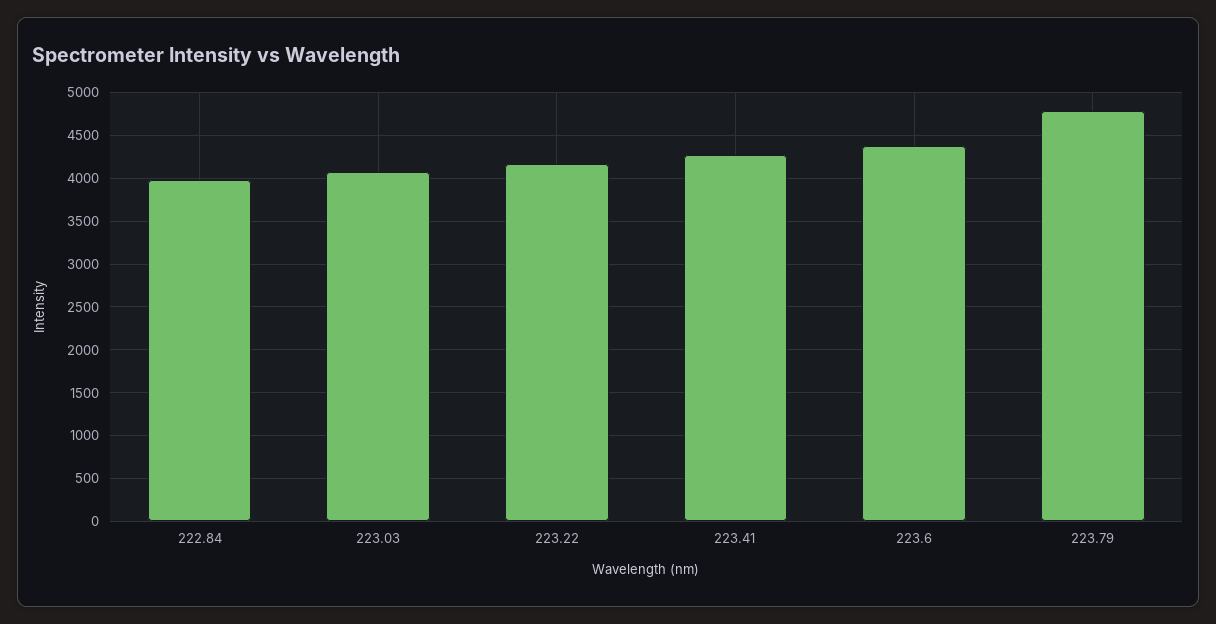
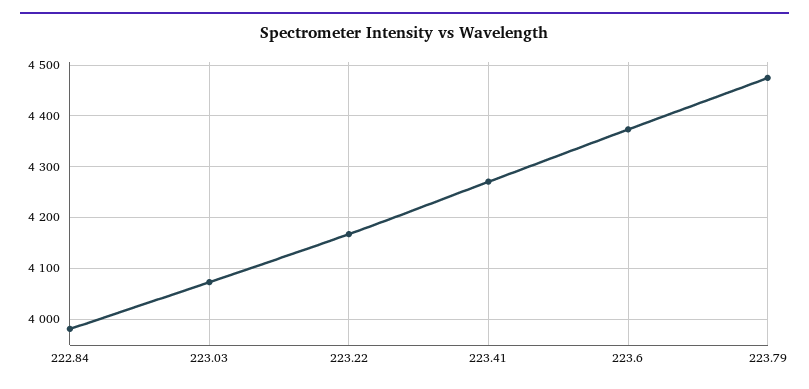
  {
    "222.84": 3980,
    "223.03": 4080,
    "223.22": 4160,
    "223.41": 4280,
    "223.6": 4380,
-   "223.79": 4800
+   "223.79": 4480
  }

